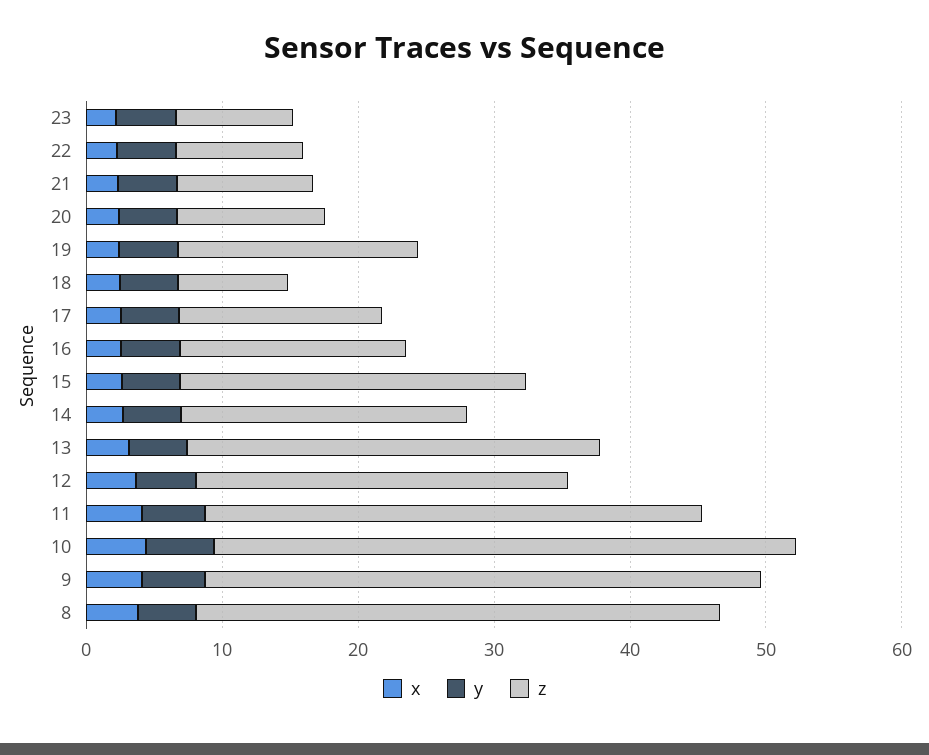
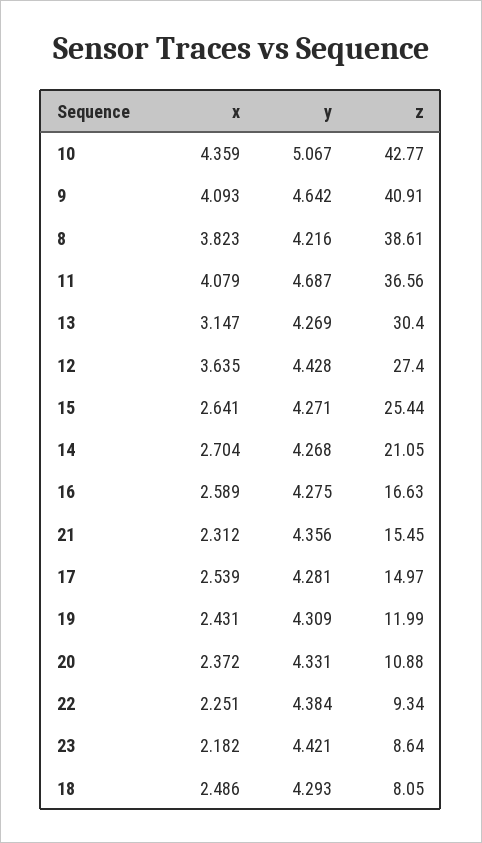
  {
    "x": {
      "23": 2.182,
      "22": 2.251,
      "21": 2.312,
      "20": 2.372,
      "19": 2.431,
      "18": 2.486,
      "17": 2.539,
      "16": 2.589,
      "15": 2.641,
      "14": 2.704,
      "13": 3.147,
      "12": 3.635,
      "11": 4.079,
      "10": 4.359,
      "9": 4.093,
      "8": 3.823
    },
    "y": {
      "23": 4.421,
      "22": 4.384,
      "21": 4.356,
      "20": 4.331,
      "19": 4.309,
      "18": 4.293,
      "17": 4.281,
      "16": 4.275,
      "15": 4.271,
      "14": 4.268,
      "13": 4.269,
      "12": 4.428,
      "11": 4.687,
      "10": 5.067,
      "9": 4.642,
      "8": 4.216
    },
    "z": {
      "23": 8.64,
      "22": 9.34,
-     "21": 10,
+     "21": 15.45,
      "20": 10.88,
-     "19": 18,
+     "19": 11.99,
      "18": 8.05,
      "17": 14.97,
      "16": 16.63,
      "15": 25.44,
      "14": 21.05,
      "13": 30.4,
      "12": 27.4,
      "11": 36.56,
      "10": 42.77,
      "9": 40.91,
      "8": 38.61
    }
  }

